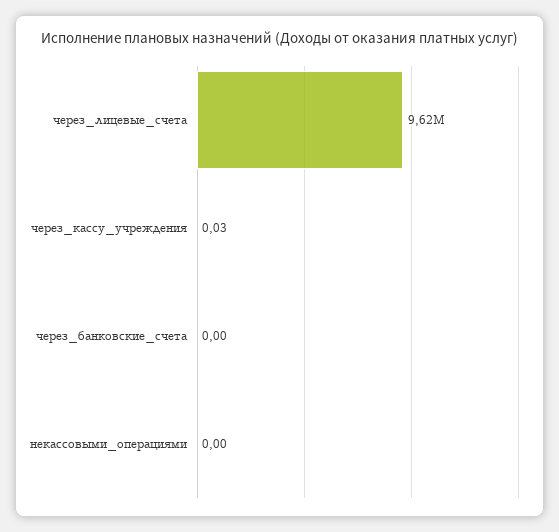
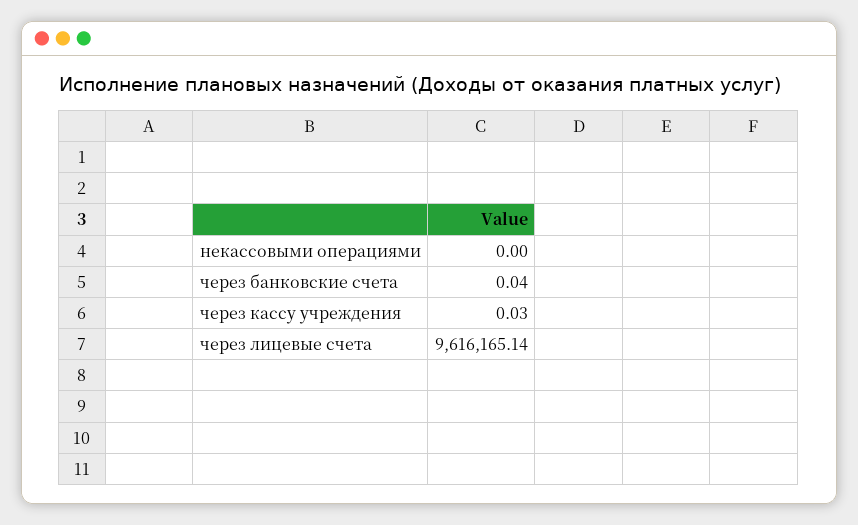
  {
    "через_лицевые_счета": 9616165.14,
    "через_кассу_учреждения": 0.03,
-   "через_банковские_счета": 0,
+   "через_банковские_счета": 0.04,
    "некассовыми_операциями": 0
  }

